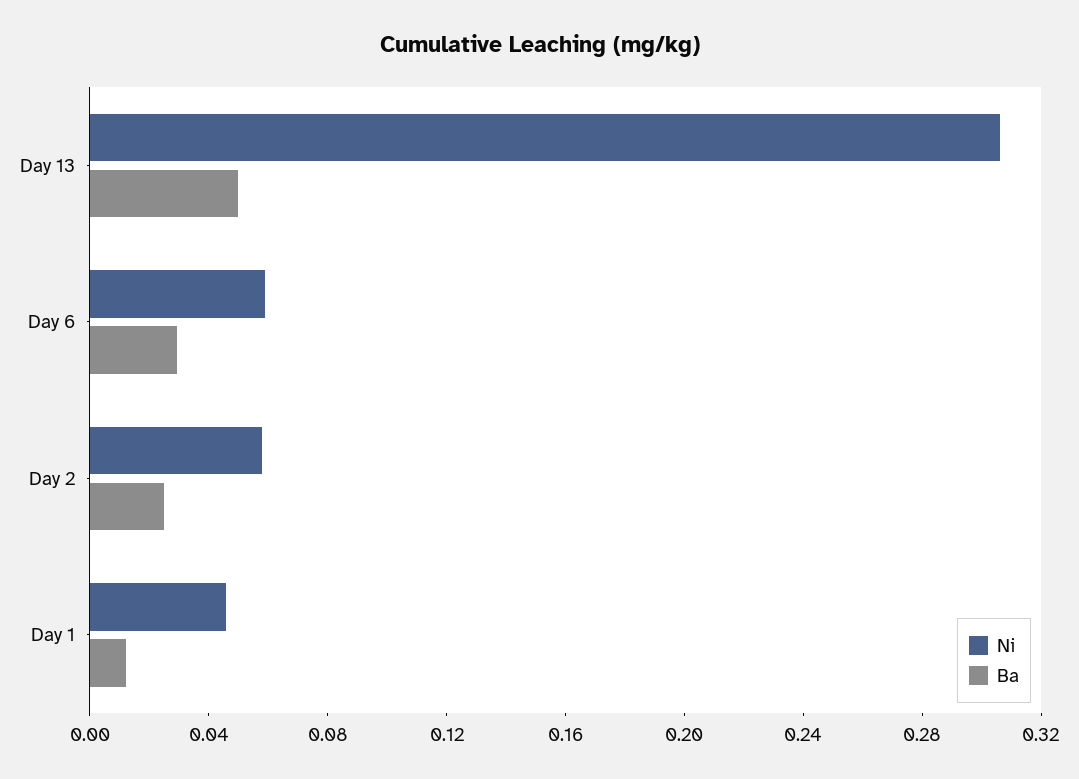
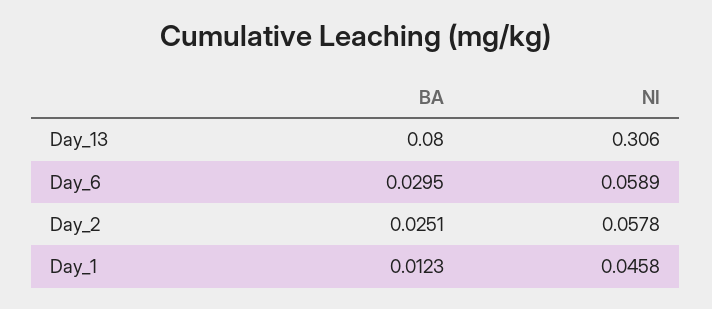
  {
    "Ni": {
      "Day 13": 0.306,
      "Day 6": 0.0589,
      "Day 2": 0.0578,
      "Day 1": 0.0458
    },
    "Ba": {
-     "Day 13": 0.05,
+     "Day 13": 0.08,
      "Day 6": 0.0295,
      "Day 2": 0.0251,
      "Day 1": 0.0123
    }
  }

